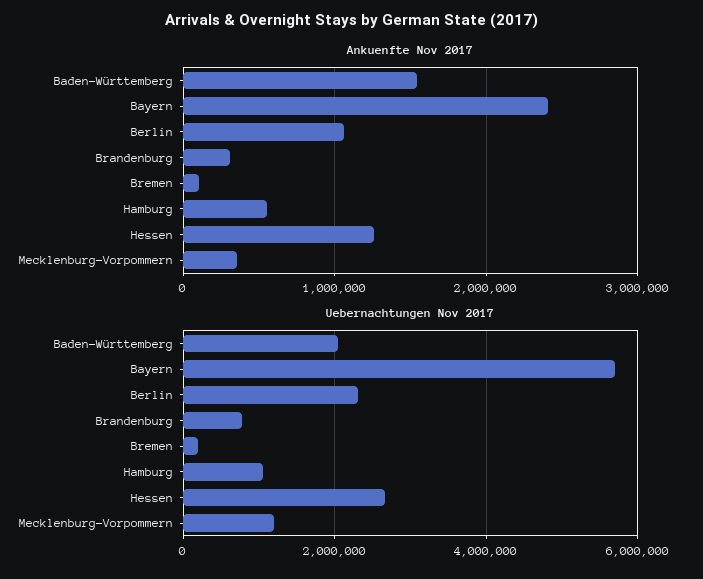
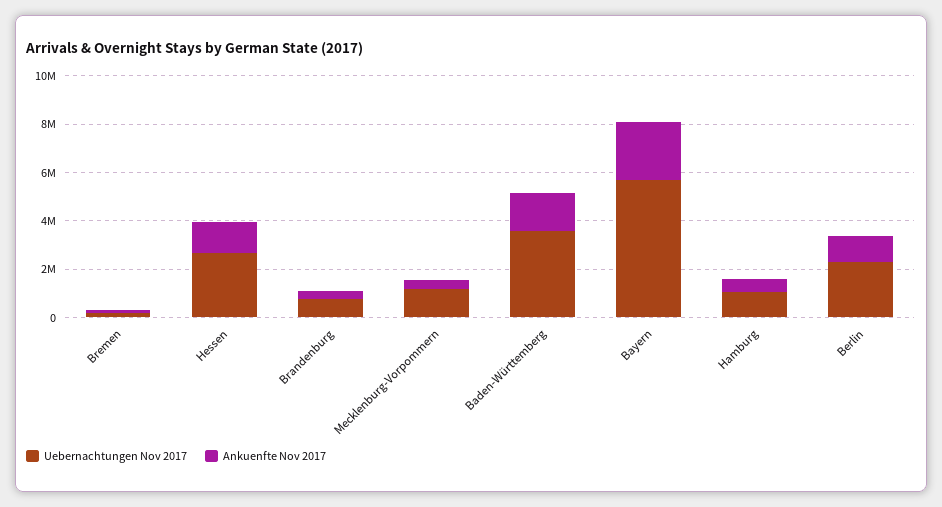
  {
    "Ankuenfte Nov 2017": {
      "Baden-Württemberg": 1500000,
      "Bayern": 2400000,
      "Berlin": 1100000,
      "Brandenburg": 300000,
      "Bremen": 100000,
      "Hamburg": 600000,
      "Hessen": 1300000,
      "Mecklenburg-Vorpommern": 400000
    },
    "Uebernachtungen Nov 2017": {
-     "Baden-Württemberg": 2000000,
+     "Baden-Württemberg": 3500000,
      "Bayern": 5600000,
      "Berlin": 2400000,
      "Brandenburg": 800000,
      "Bremen": 200000,
      "Hamburg": 1000000,
      "Hessen": 2600000,
      "Mecklenburg-Vorpommern": 1200000
    }
  }

